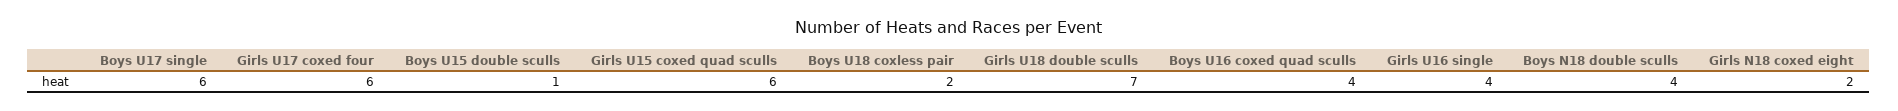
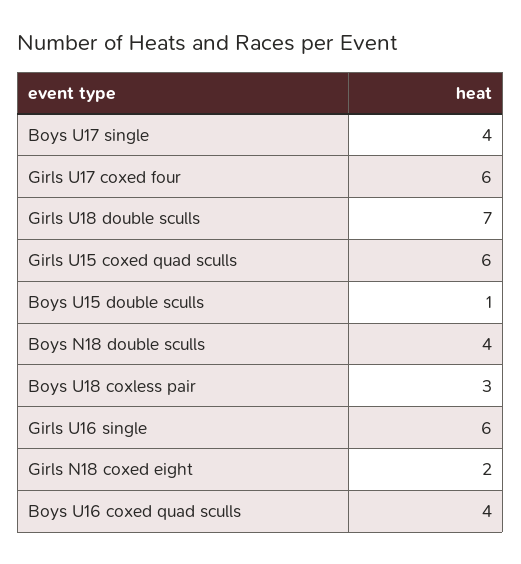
  {
-   "Boys U17 single": 6,
+   "Boys U17 single": 4,
    "Girls U17 coxed four": 6,
    "Boys U15 double sculls": 1,
    "Girls U15 coxed quad sculls": 6,
-   "Boys U18 coxless pair": 2,
+   "Boys U18 coxless pair": 3,
    "Girls U18 double sculls": 7,
    "Boys U16 coxed quad sculls": 4,
-   "Girls U16 single": 4,
+   "Girls U16 single": 6,
    "Boys N18 double sculls": 4,
    "Girls N18 coxed eight": 2
  }

